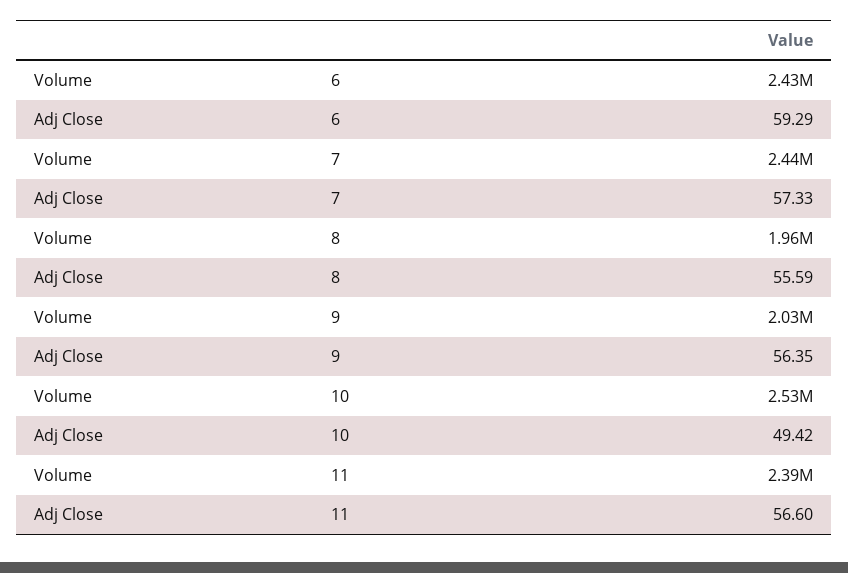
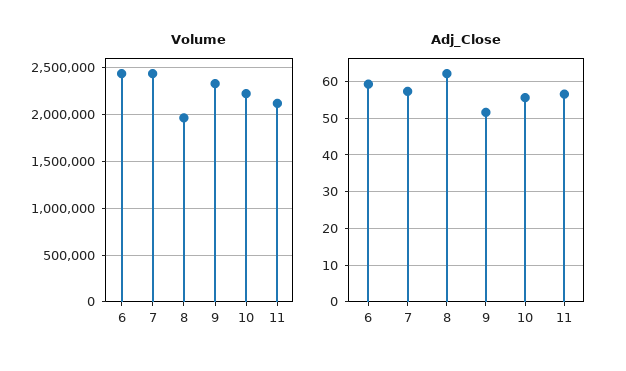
  {
    "Volume": {
      "6": 2430000,
      "7": 2440000,
      "8": 1960000,
-     "9": 2030000,
+     "9": 2300000,
-     "10": 2530000,
+     "10": 2200000,
-     "11": 2390000
+     "11": 2100000
    },
    "Adj Close": {
      "6": 59.29,
      "7": 57.33,
-     "8": 55.59,
+     "8": 62,
-     "9": 56.35,
+     "9": 52,
-     "10": 49.42,
+     "10": 56,
      "11": 56.6
    }
  }

